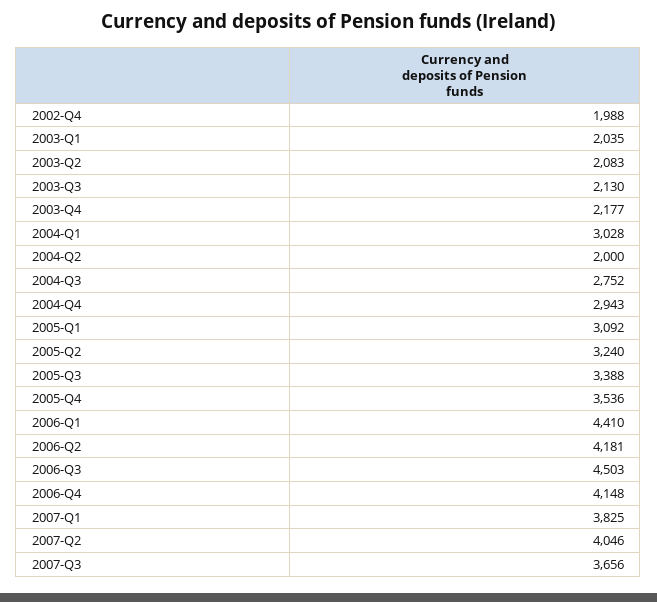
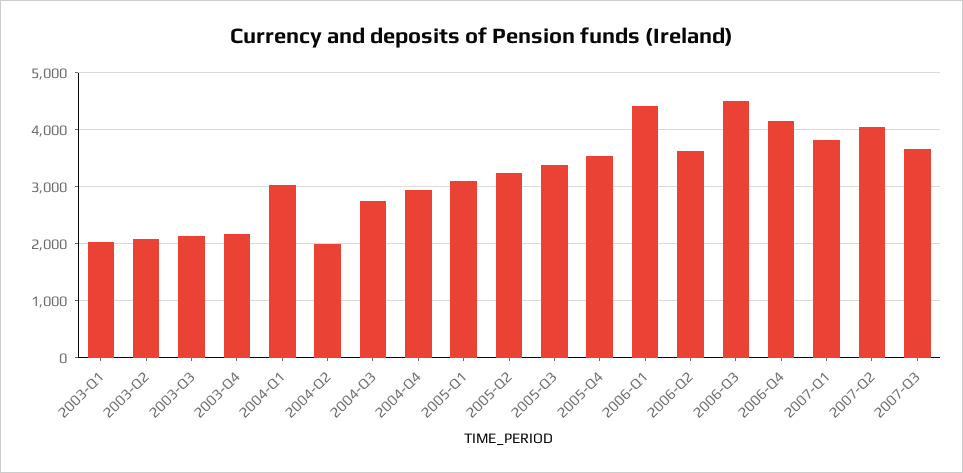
  {
-   "2002-Q4": 1988,
    "2003-Q1": 2035,
    "2003-Q2": 2083,
    "2003-Q3": 2130,
    "2003-Q4": 2177,
    "2004-Q1": 3028,
    "2004-Q2": 2000,
    "2004-Q3": 2752,
    "2004-Q4": 2943,
    "2005-Q1": 3092,
    "2005-Q2": 3240,
    "2005-Q3": 3388,
    "2005-Q4": 3536,
    "2006-Q1": 4410,
-   "2006-Q2": 4181,
+   "2006-Q2": 3600,
    "2006-Q3": 4503,
    "2006-Q4": 4148,
    "2007-Q1": 3825,
    "2007-Q2": 4046,
    "2007-Q3": 3656
  }

